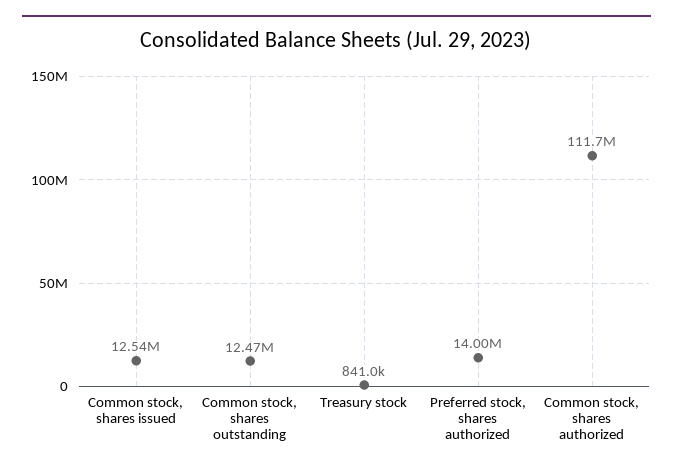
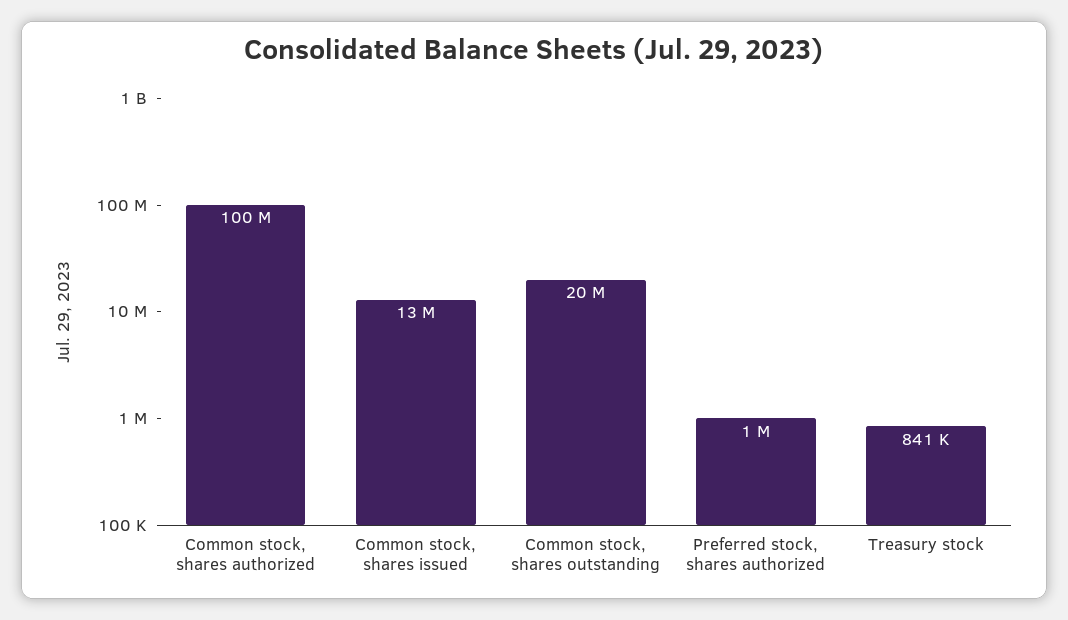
  {
    "Common stock, shares issued": 12540000,
-   "Common stock, shares outstanding": 12470000,
+   "Common stock, shares outstanding": 20000000,
    "Treasury stock": 841000,
-   "Preferred stock, shares authorized": 14000000,
+   "Preferred stock, shares authorized": 1000000,
-   "Common stock, shares authorized": 111700000
+   "Common stock, shares authorized": 100000000
  }

